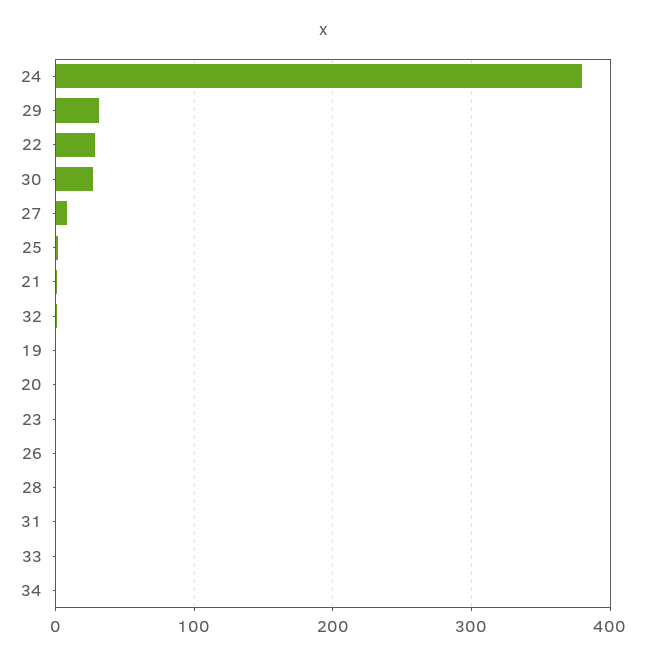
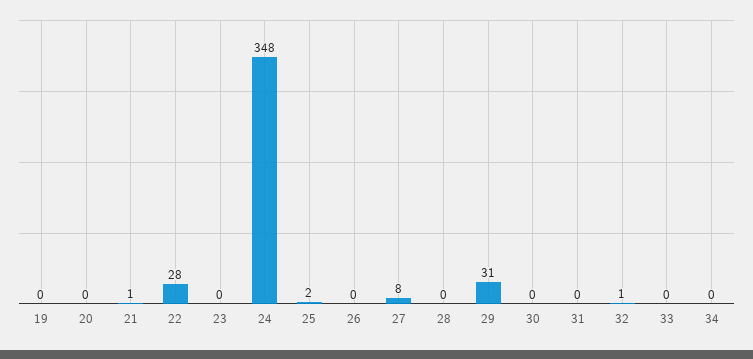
  {
-   "24": 380,
+   "24": 348,
    "29": 31,
    "22": 28,
-   "30": 30,
+   "30": 0,
    "27": 8,
    "25": 2,
    "21": 1,
    "32": 1,
    "19": 0,
    "20": 0,
    "23": 0,
    "26": 0,
    "28": 0,
    "31": 0,
    "33": 0,
    "34": 0
  }

